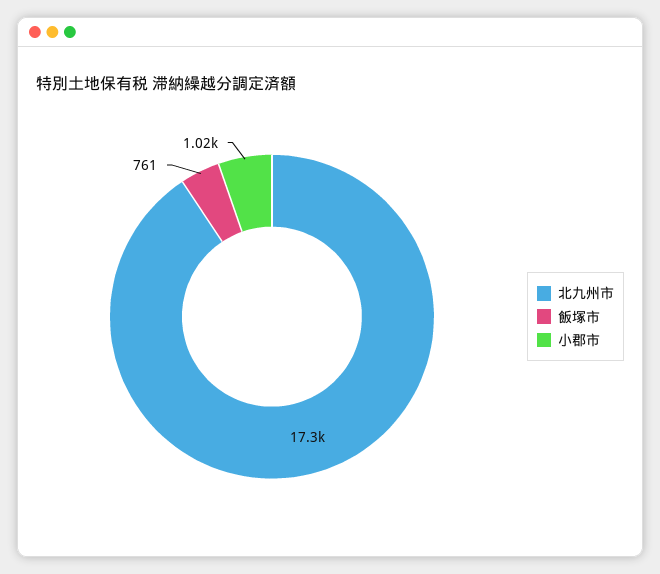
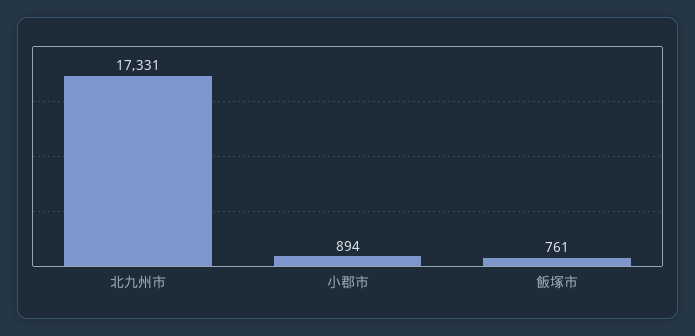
  {
    "北九州市": 17331,
    "飯塚市": 761,
-   "小郡市": 1020
+   "小郡市": 894
  }

